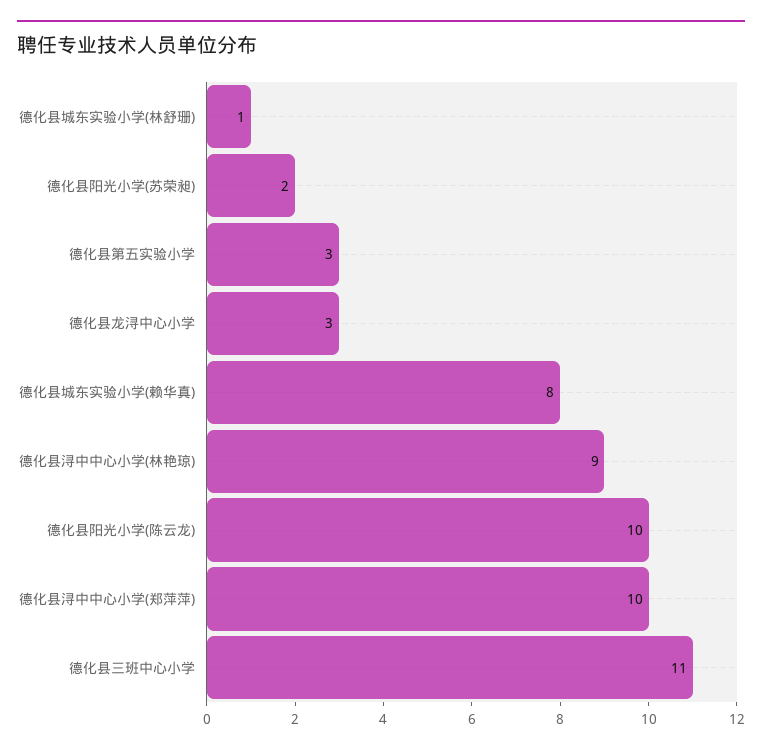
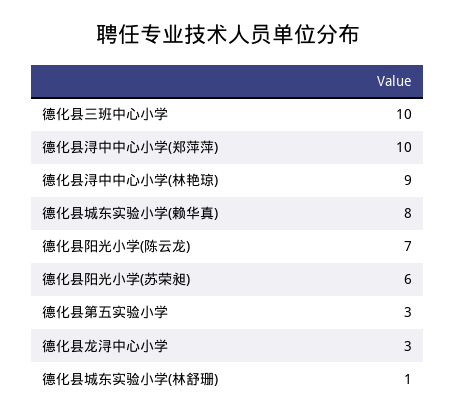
  {
    "德化县城东实验小学(林舒珊)": 1,
-   "德化县阳光小学(苏荣昶)": 2,
+   "德化县阳光小学(苏荣昶)": 6,
    "德化县第五实验小学": 3,
    "德化县龙浔中心小学": 3,
    "德化县城东实验小学(赖华真)": 8,
    "德化县浔中中心小学(林艳琼)": 9,
-   "德化县阳光小学(陈云龙)": 10,
+   "德化县阳光小学(陈云龙)": 7,
    "德化县浔中中心小学(郑萍萍)": 10,
-   "德化县三班中心小学": 11
+   "德化县三班中心小学": 10
  }

